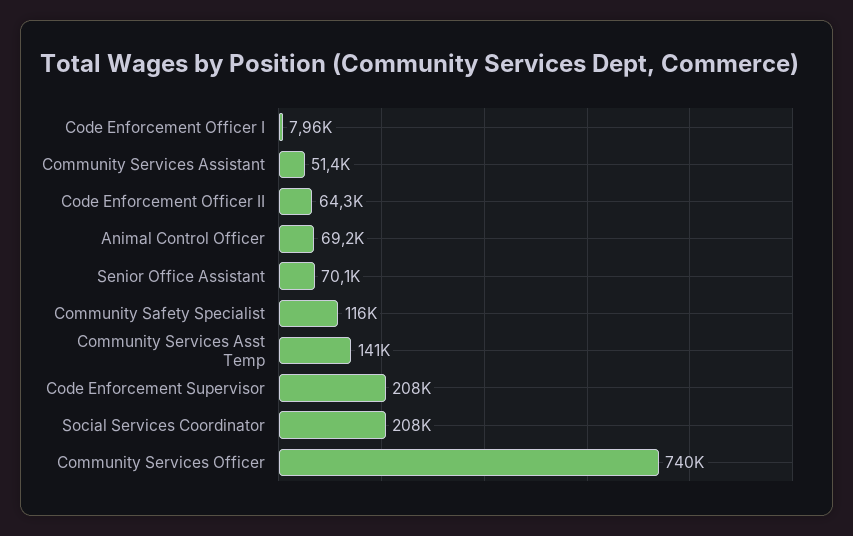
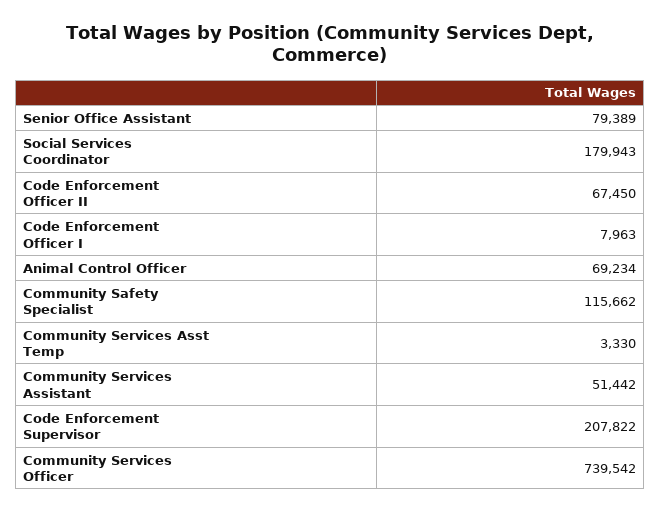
  {
    "Code Enforcement Officer I": 7963,
    "Community Services Assistant": 51442,
-   "Code Enforcement Officer II": 64300,
+   "Code Enforcement Officer II": 67450,
    "Animal Control Officer": 69234,
-   "Senior Office Assistant": 70100,
+   "Senior Office Assistant": 79389,
    "Community Safety Specialist": 115662,
-   "Community Services Asst Temp": 141000,
+   "Community Services Asst Temp": 3330,
    "Code Enforcement Supervisor": 207822,
-   "Social Services Coordinator": 208000,
+   "Social Services Coordinator": 179943,
    "Community Services Officer": 739542
  }

